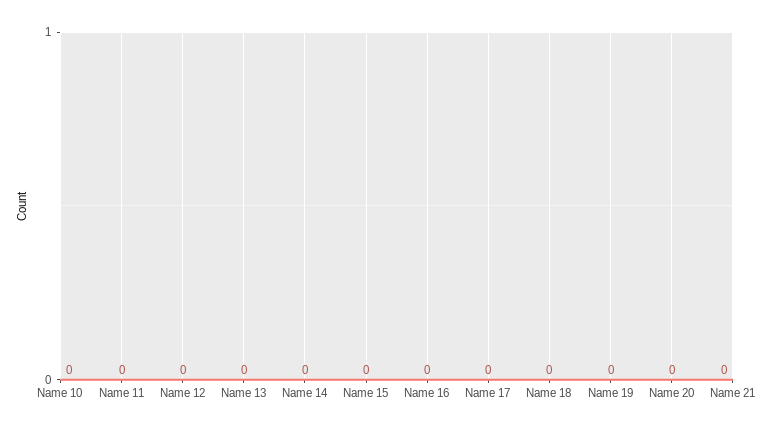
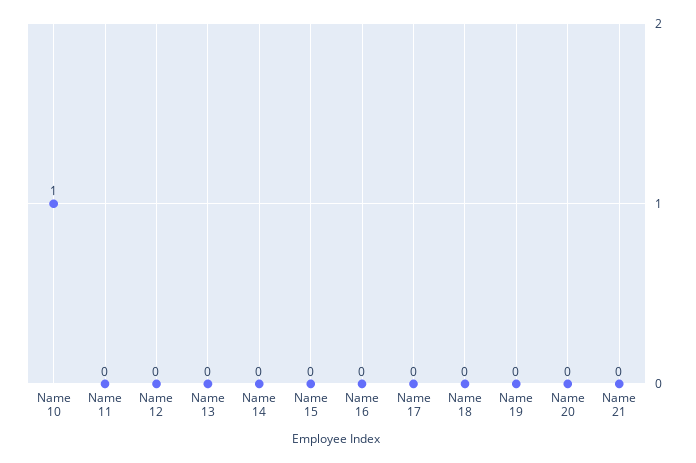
  {
-   "Name 10": 0,
+   "Name 10": 1,
    "Name 11": 0,
    "Name 12": 0,
    "Name 13": 0,
    "Name 14": 0,
    "Name 15": 0,
    "Name 16": 0,
    "Name 17": 0,
    "Name 18": 0,
    "Name 19": 0,
    "Name 20": 0,
    "Name 21": 0
  }

